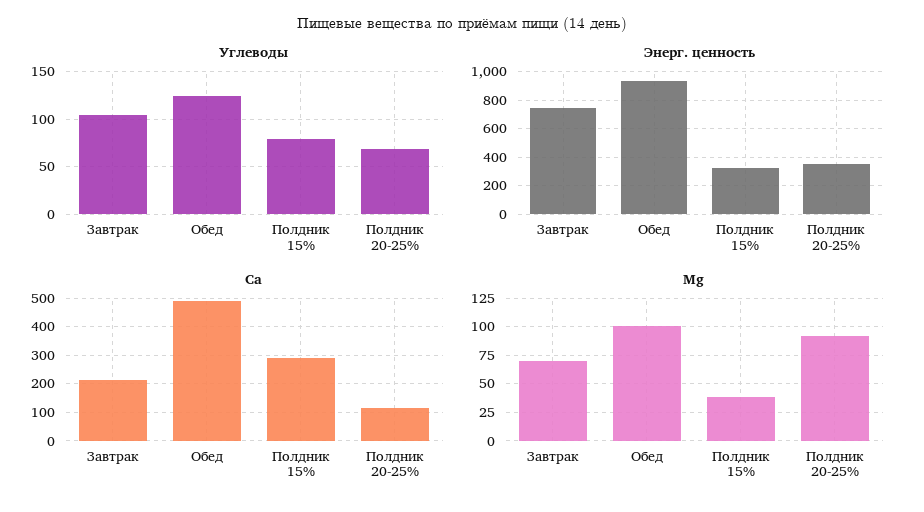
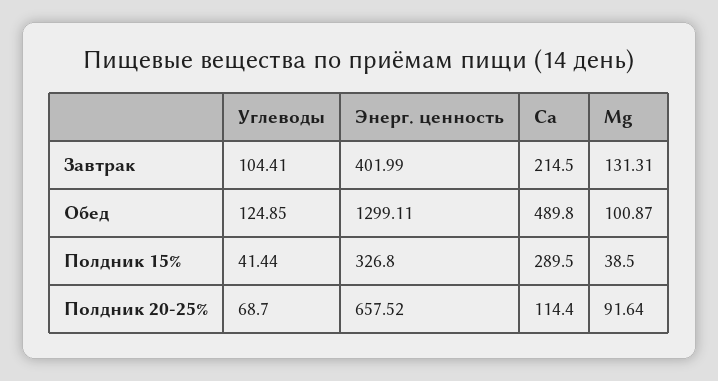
  {
    "Углеводы": {
      "Завтрак": 104.41,
      "Обед": 124.85,
-     "Полдник 15%": 80,
+     "Полдник 15%": 41.44,
      "Полдник 20-25%": 68.7
    },
    "Энерг. ценность": {
-     "Завтрак": 750,
+     "Завтрак": 401.99,
-     "Обед": 950,
+     "Обед": 1299.11,
      "Полдник 15%": 326.8,
-     "Полдник 20-25%": 350
+     "Полдник 20-25%": 657.52
    },
    "Ca": {
      "Завтрак": 214.5,
      "Обед": 489.8,
      "Полдник 15%": 289.5,
      "Полдник 20-25%": 114.4
    },
    "Mg": {
-     "Завтрак": 75,
+     "Завтрак": 131.31,
      "Обед": 100.87,
      "Полдник 15%": 38.5,
      "Полдник 20-25%": 91.64
    }
  }

